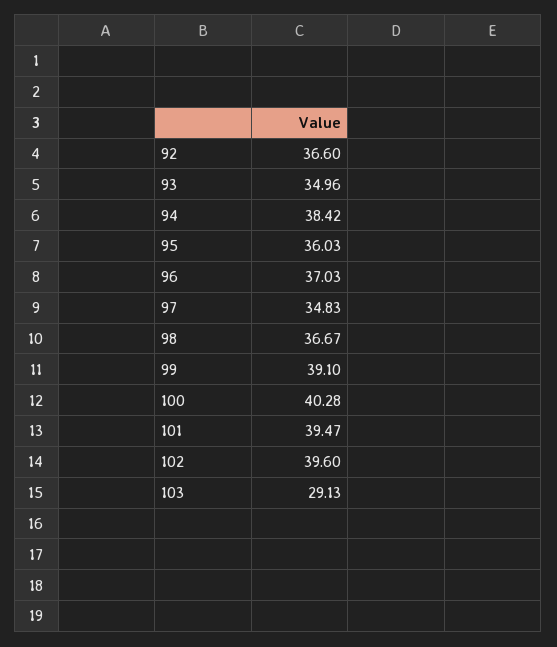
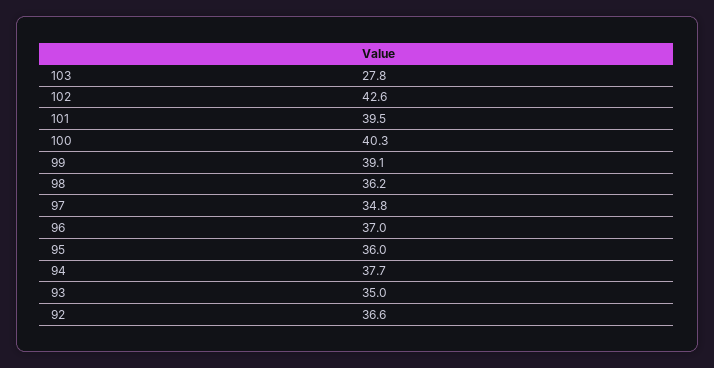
  {
    "92": 36.6,
    "93": 34.96,
-   "94": 38.42,
+   "94": 37.7,
    "95": 36.03,
    "96": 37.03,
    "97": 34.83,
-   "98": 36.67,
+   "98": 36.2,
    "99": 39.1,
    "100": 40.28,
    "101": 39.47,
-   "102": 39.6,
+   "102": 42.6,
-   "103": 29.13
+   "103": 27.8
  }

